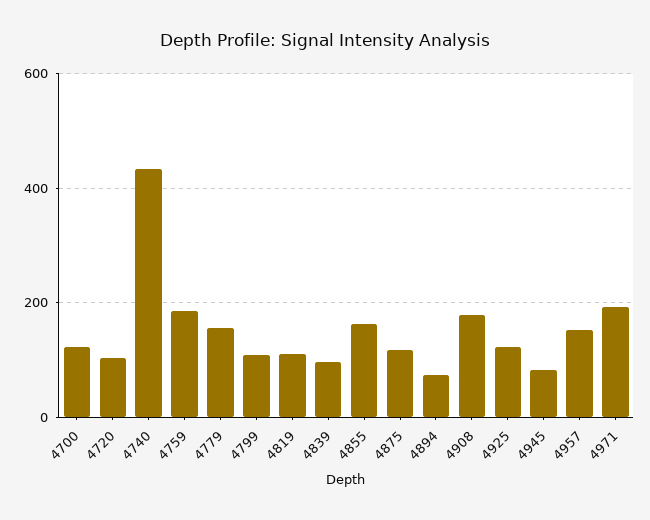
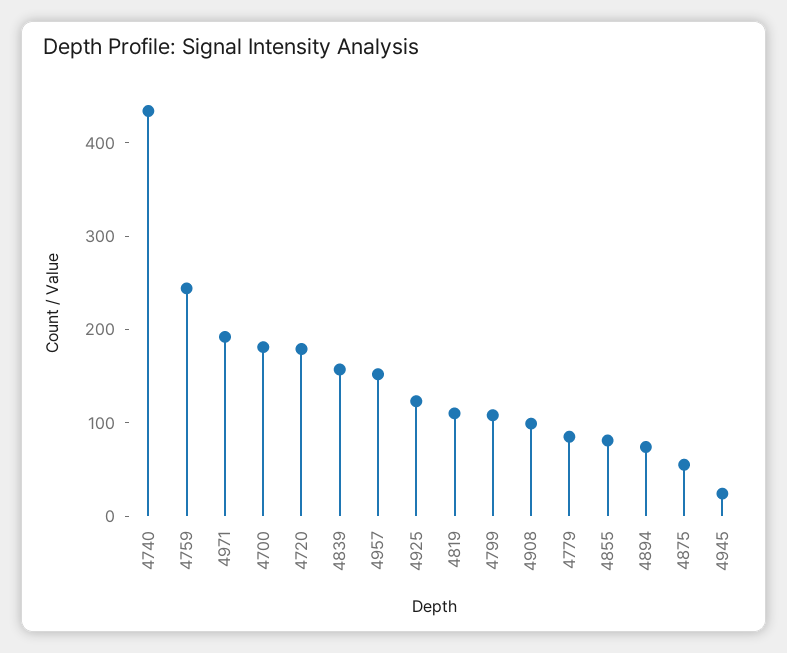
  {
-   "4700": 120,
+   "4700": 180,
-   "4720": 100,
+   "4720": 180,
    "4740": 440,
-   "4759": 180,
+   "4759": 240,
-   "4779": 160,
+   "4779": 80,
    "4799": 100,
    "4819": 120,
-   "4839": 100,
+   "4839": 160,
-   "4855": 160,
+   "4855": 80,
-   "4875": 120,
+   "4875": 60,
    "4894": 80,
-   "4908": 180,
+   "4908": 100,
    "4925": 120,
-   "4945": 80,
+   "4945": 20,
    "4957": 160,
    "4971": 200
  }

